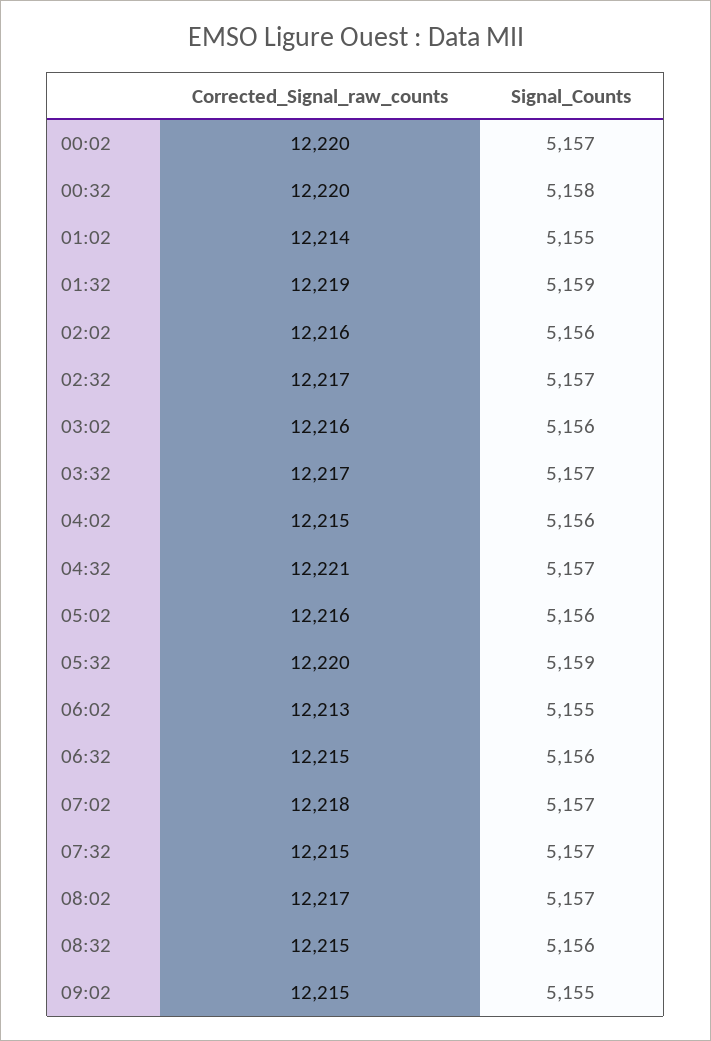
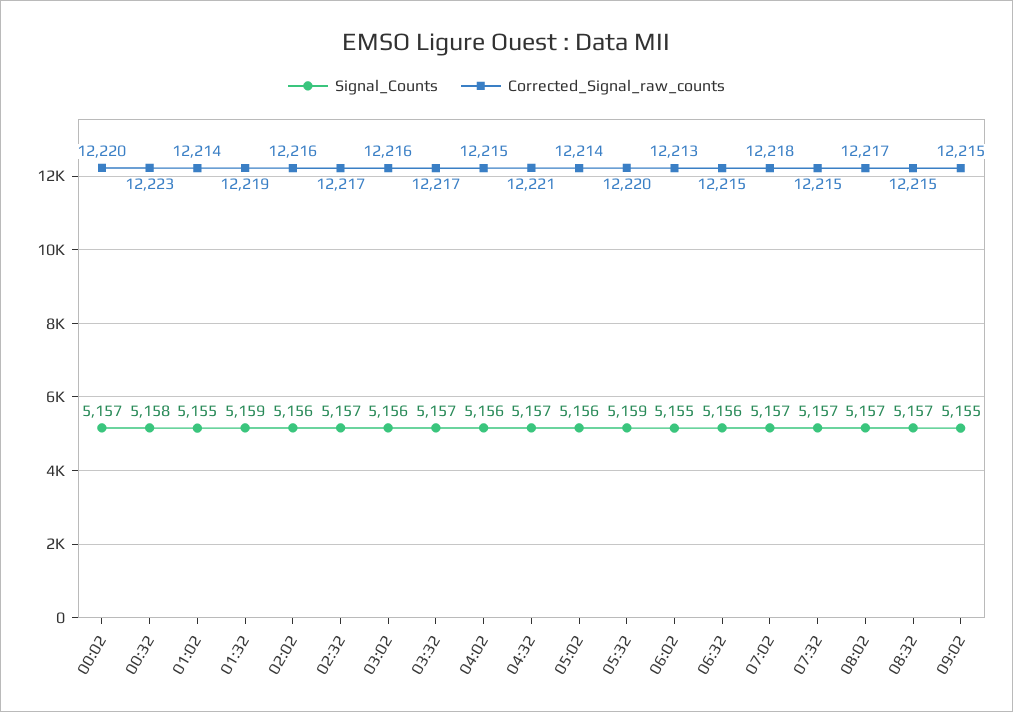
  {
    "Corrected_Signal_raw_counts": {
      "00:02": 12220,
-     "00:32": 12220,
+     "00:32": 12223,
      "01:02": 12214,
      "01:32": 12219,
      "02:02": 12216,
      "02:32": 12217,
      "03:02": 12216,
      "03:32": 12217,
      "04:02": 12215,
      "04:32": 12221,
-     "05:02": 12216,
+     "05:02": 12214,
      "05:32": 12220,
      "06:02": 12213,
      "06:32": 12215,
      "07:02": 12218,
      "07:32": 12215,
      "08:02": 12217,
      "08:32": 12215,
      "09:02": 12215
    },
    "Signal_Counts": {
      "00:02": 5157,
      "00:32": 5158,
      "01:02": 5155,
      "01:32": 5159,
      "02:02": 5156,
      "02:32": 5157,
      "03:02": 5156,
      "03:32": 5157,
      "04:02": 5156,
      "04:32": 5157,
      "05:02": 5156,
      "05:32": 5159,
      "06:02": 5155,
      "06:32": 5156,
      "07:02": 5157,
      "07:32": 5157,
      "08:02": 5157,
-     "08:32": 5156,
+     "08:32": 5157,
      "09:02": 5155
    }
  }

